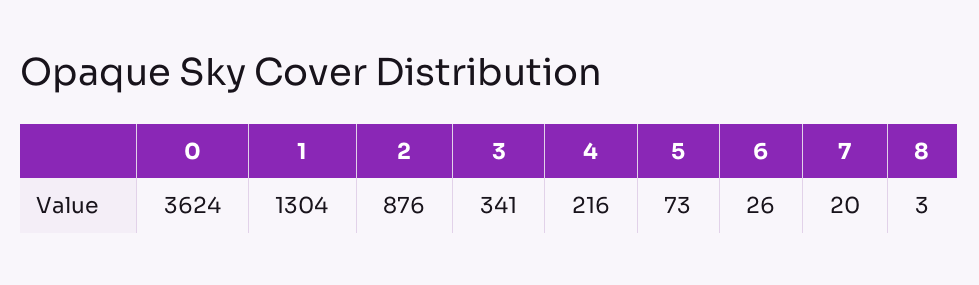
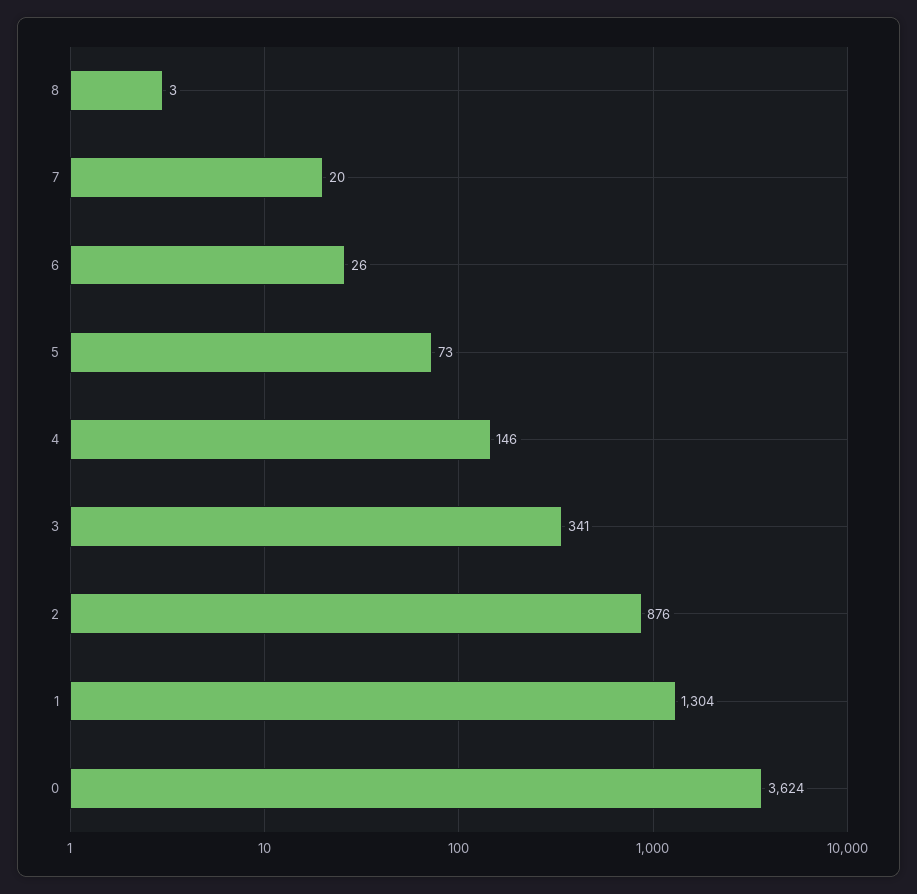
  {
    "0": 3624,
    "1": 1304,
    "2": 876,
    "3": 341,
-   "4": 216,
+   "4": 146,
    "5": 73,
    "6": 26,
    "7": 20,
    "8": 3
  }

